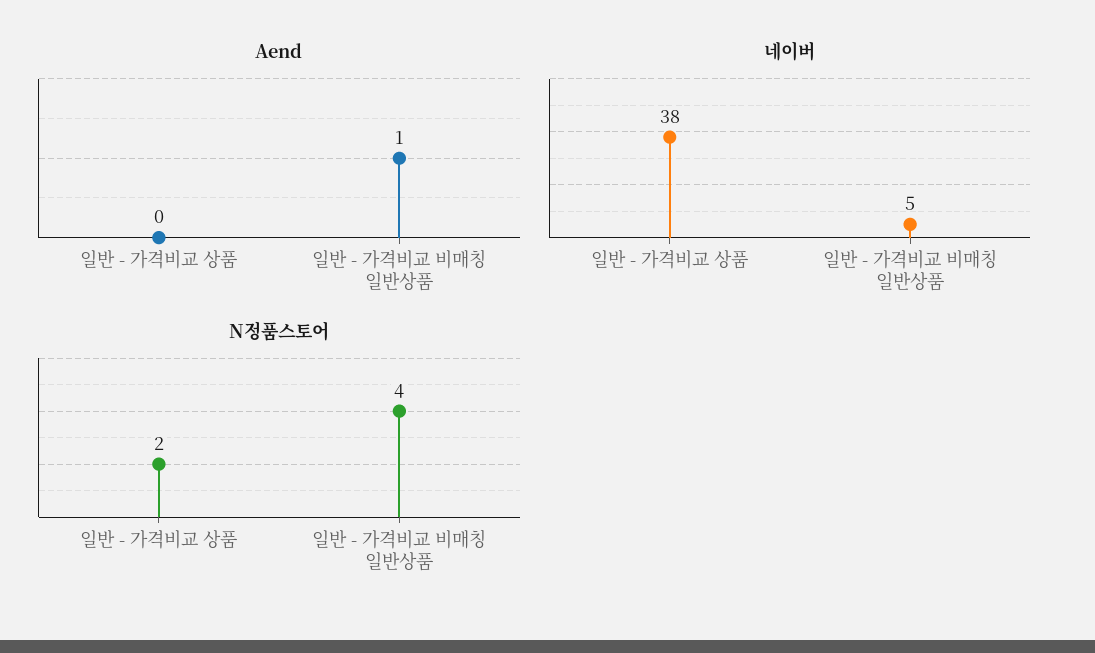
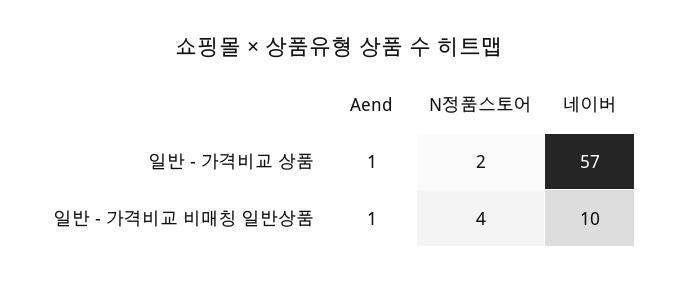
  {
    "Aend": {
-     "일반 - 가격비교 상품": 0,
+     "일반 - 가격비교 상품": 1,
      "일반 - 가격비교 비매칭 일반상품": 1
    },
    "네이버": {
-     "일반 - 가격비교 상품": 38,
+     "일반 - 가격비교 상품": 57,
-     "일반 - 가격비교 비매칭 일반상품": 5
+     "일반 - 가격비교 비매칭 일반상품": 10
    },
    "N정품스토어": {
      "일반 - 가격비교 상품": 2,
      "일반 - 가격비교 비매칭 일반상품": 4
    }
  }

